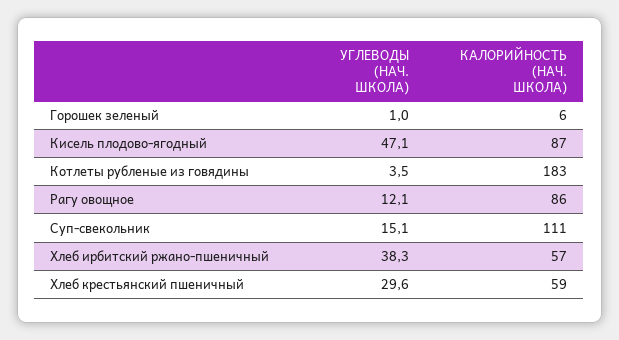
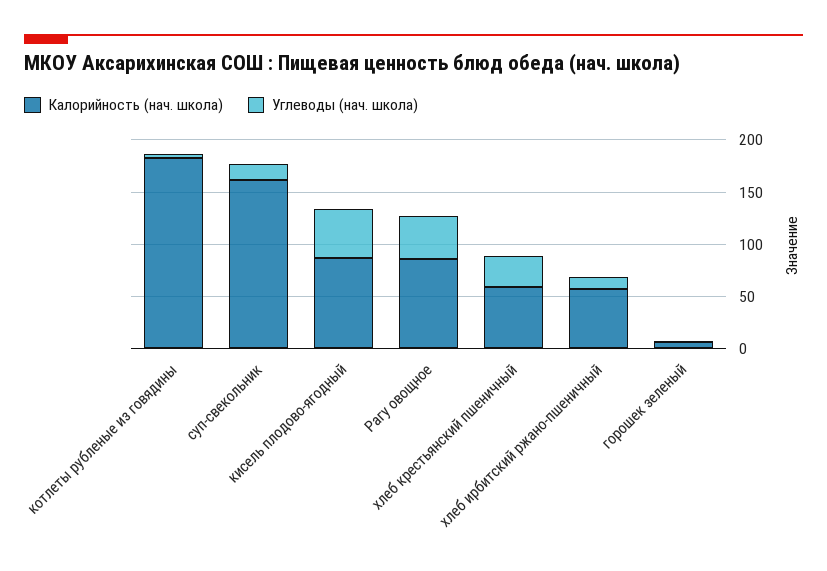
  {
    "УГЛЕВОДЫ (НАЧ. ШКОЛА)": {
      "Горошек зеленый": 1,
      "Кисель плодово-ягодный": 47.1,
      "Котлеты рубленые из говядины": 3.5,
-     "Рагу овощное": 12.1,
+     "Рагу овощное": 40,
      "Суп-свекольник": 15.1,
-     "Хлеб ирбитский ржано-пшеничный": 38.3,
+     "Хлеб ирбитский ржано-пшеничный": 10,
      "Хлеб крестьянский пшеничный": 29.6
    },
    "КАЛОРИЙНОСТЬ (НАЧ. ШКОЛА)": {
      "Горошек зеленый": 6,
      "Кисель плодово-ягодный": 87,
      "Котлеты рубленые из говядины": 183,
      "Рагу овощное": 86,
-     "Суп-свекольник": 111,
+     "Суп-свекольник": 160,
      "Хлеб ирбитский ржано-пшеничный": 57,
      "Хлеб крестьянский пшеничный": 59
    }
  }

